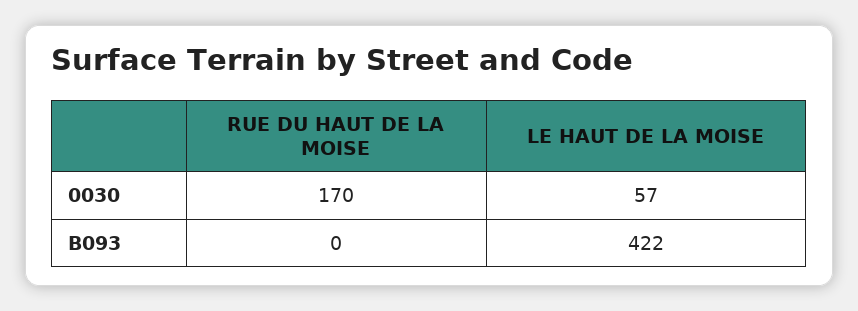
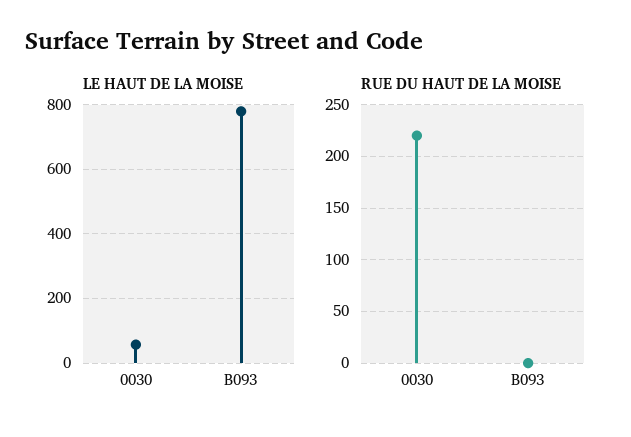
  {
    "RUE DU HAUT DE LA MOISE": {
-     "0030": 170,
+     "0030": 220,
      "B093": 0
    },
    "LE HAUT DE LA MOISE": {
      "0030": 57,
-     "B093": 422
+     "B093": 780
    }
  }

